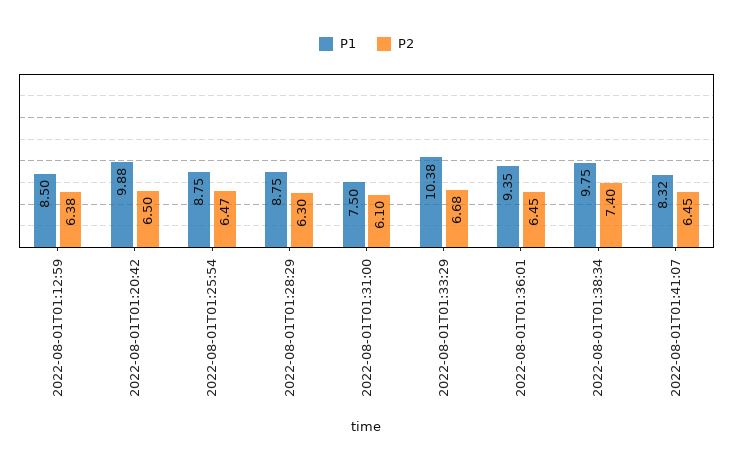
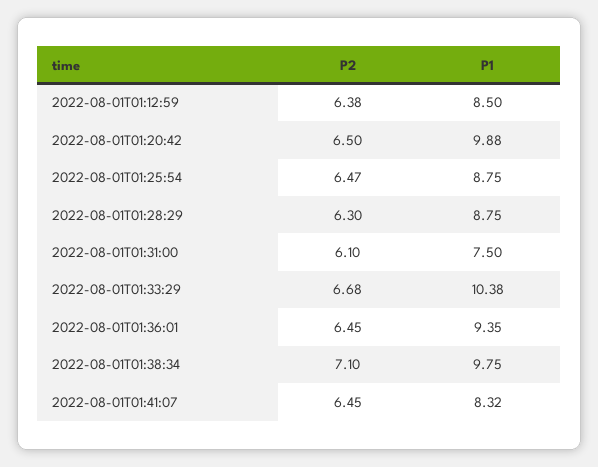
  {
    "P1": {
      "2022-08-01T01:12:59": 8.5,
      "2022-08-01T01:20:42": 9.88,
      "2022-08-01T01:25:54": 8.75,
      "2022-08-01T01:28:29": 8.75,
      "2022-08-01T01:31:00": 7.5,
      "2022-08-01T01:33:29": 10.38,
      "2022-08-01T01:36:01": 9.35,
      "2022-08-01T01:38:34": 9.75,
      "2022-08-01T01:41:07": 8.32
    },
    "P2": {
      "2022-08-01T01:12:59": 6.38,
      "2022-08-01T01:20:42": 6.5,
      "2022-08-01T01:25:54": 6.47,
      "2022-08-01T01:28:29": 6.3,
      "2022-08-01T01:31:00": 6.1,
      "2022-08-01T01:33:29": 6.68,
      "2022-08-01T01:36:01": 6.45,
-     "2022-08-01T01:38:34": 7.4,
+     "2022-08-01T01:38:34": 7.1,
      "2022-08-01T01:41:07": 6.45
    }
  }

